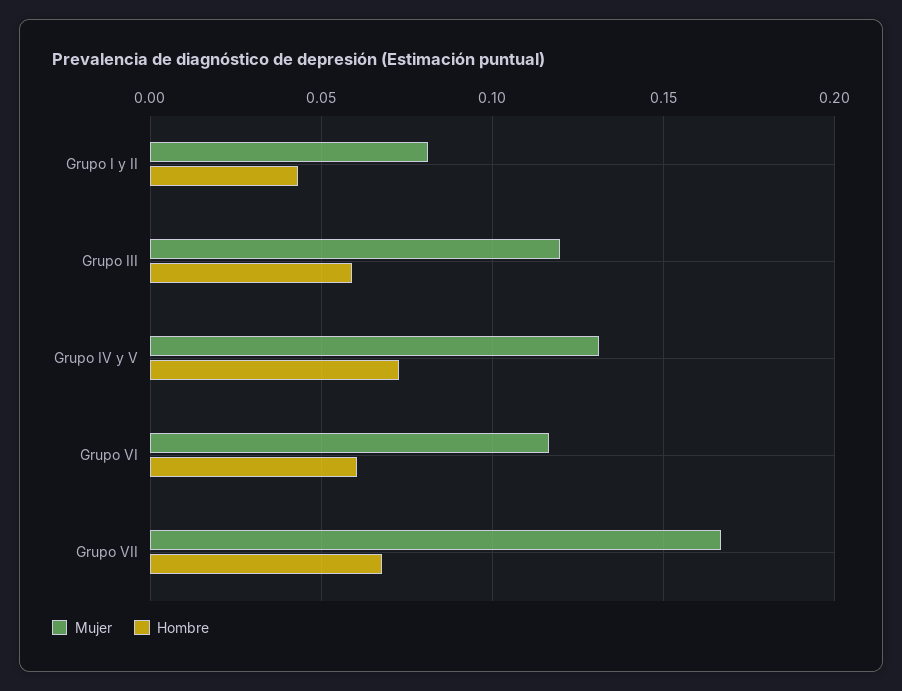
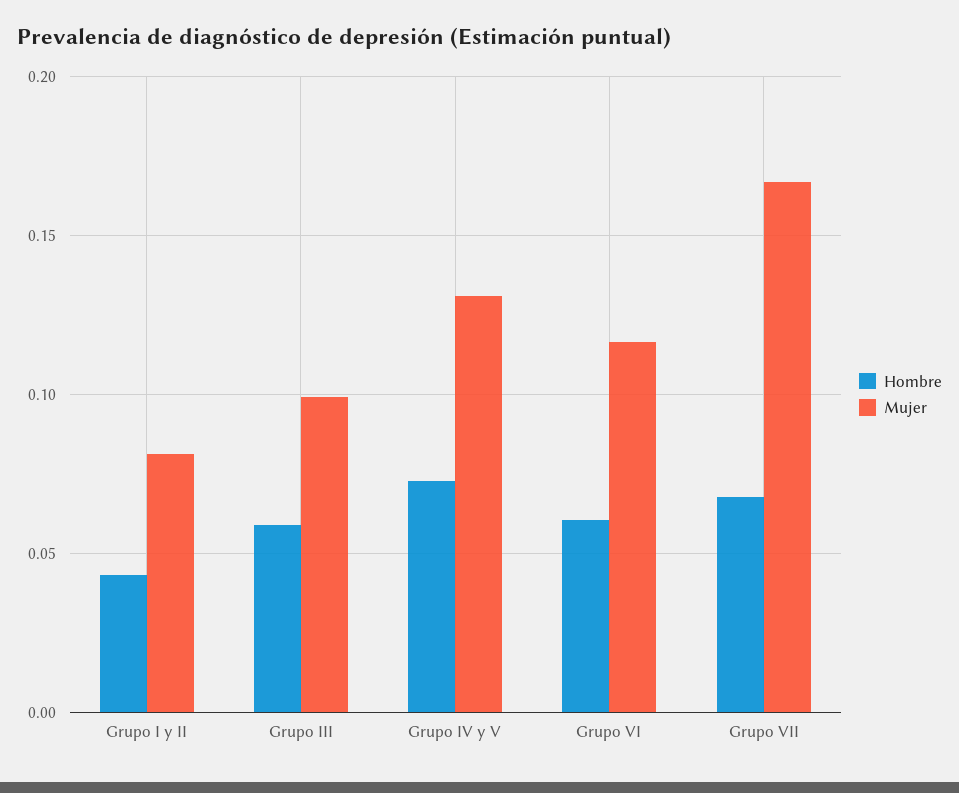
  {
    "Mujer": {
      "Grupo I y II": 0.08,
-     "Grupo III": 0.12,
+     "Grupo III": 0.1,
      "Grupo IV y V": 0.13,
      "Grupo VI": 0.115,
      "Grupo VII": 0.165
    },
    "Hombre": {
      "Grupo I y II": 0.045,
      "Grupo III": 0.06,
      "Grupo IV y V": 0.075,
      "Grupo VI": 0.06,
      "Grupo VII": 0.07
    }
  }

